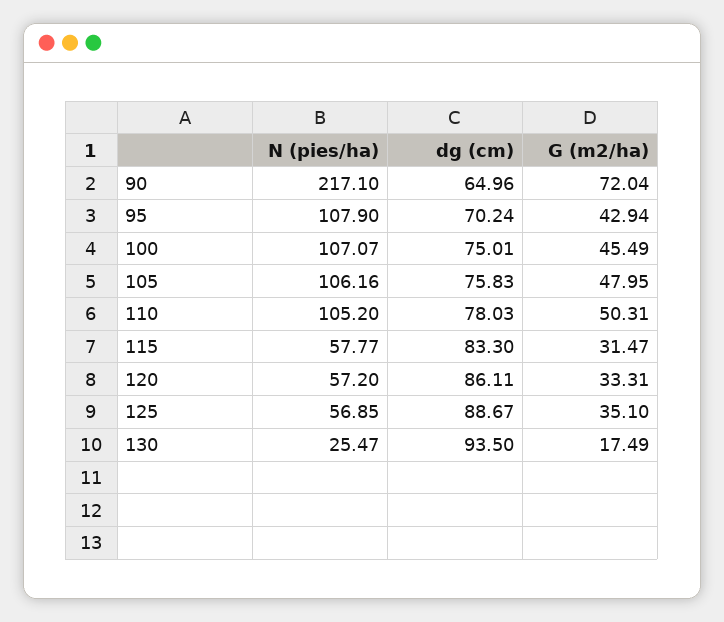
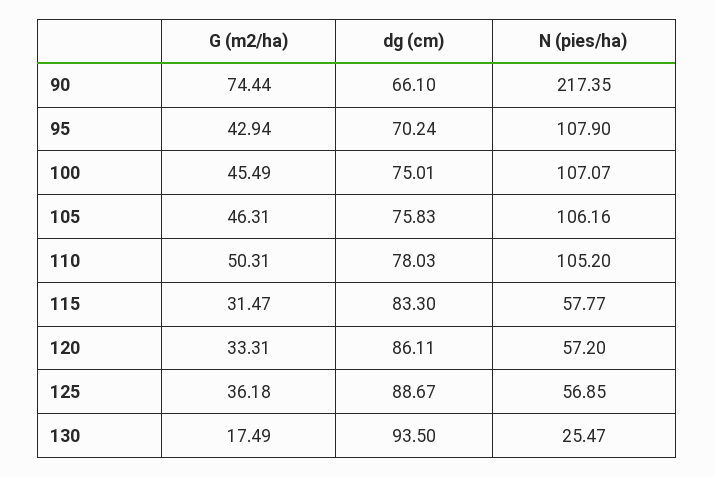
  {
    "N (pies/ha)": {
-     "90": 217.1,
+     "90": 217.35,
      "95": 107.9,
      "100": 107.07,
      "105": 106.16,
      "110": 105.2,
      "115": 57.77,
      "120": 57.2,
      "125": 56.85,
      "130": 25.47
    },
    "dg (cm)": {
-     "90": 64.96,
+     "90": 66.1,
      "95": 70.24,
      "100": 75.01,
      "105": 75.83,
      "110": 78.03,
      "115": 83.3,
      "120": 86.11,
      "125": 88.67,
      "130": 93.5
    },
    "G (m2/ha)": {
-     "90": 72.04,
+     "90": 74.44,
      "95": 42.94,
      "100": 45.49,
-     "105": 47.95,
+     "105": 46.31,
      "110": 50.31,
      "115": 31.47,
      "120": 33.31,
-     "125": 35.1,
+     "125": 36.18,
      "130": 17.49
    }
  }

